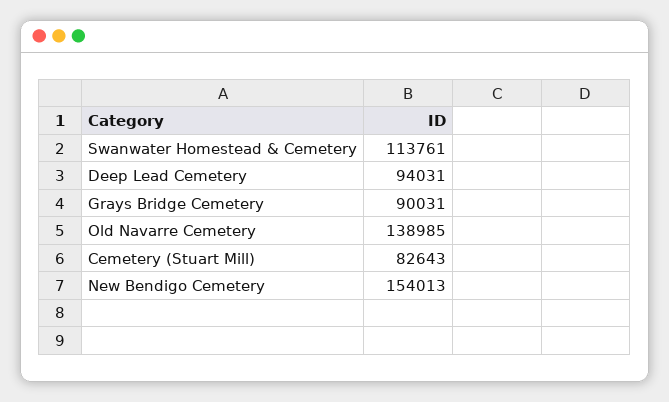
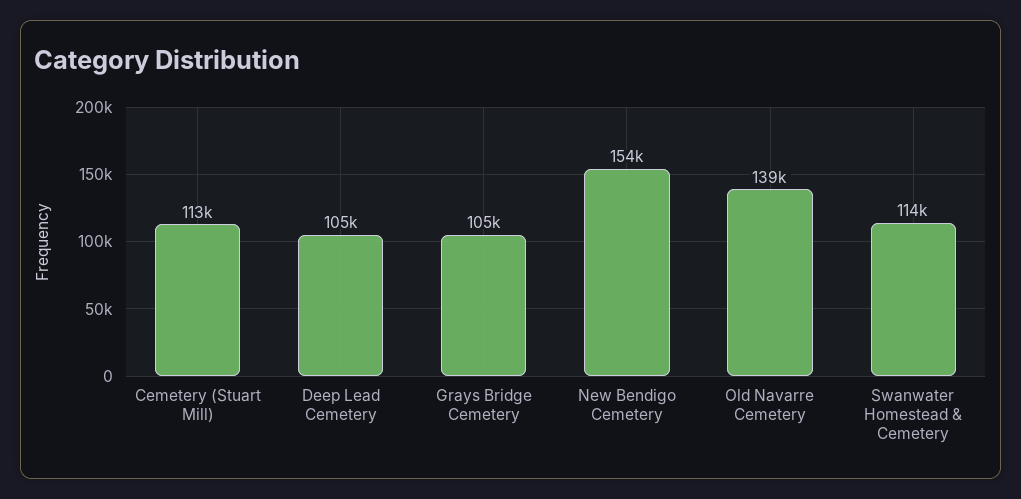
  {
    "Swanwater Homestead & Cemetery": 113761,
-   "Deep Lead Cemetery": 94031,
+   "Deep Lead Cemetery": 105000,
-   "Grays Bridge Cemetery": 90031,
+   "Grays Bridge Cemetery": 105000,
    "Old Navarre Cemetery": 138985,
-   "Cemetery (Stuart Mill)": 82643,
+   "Cemetery (Stuart Mill)": 113000,
    "New Bendigo Cemetery": 154013
  }

